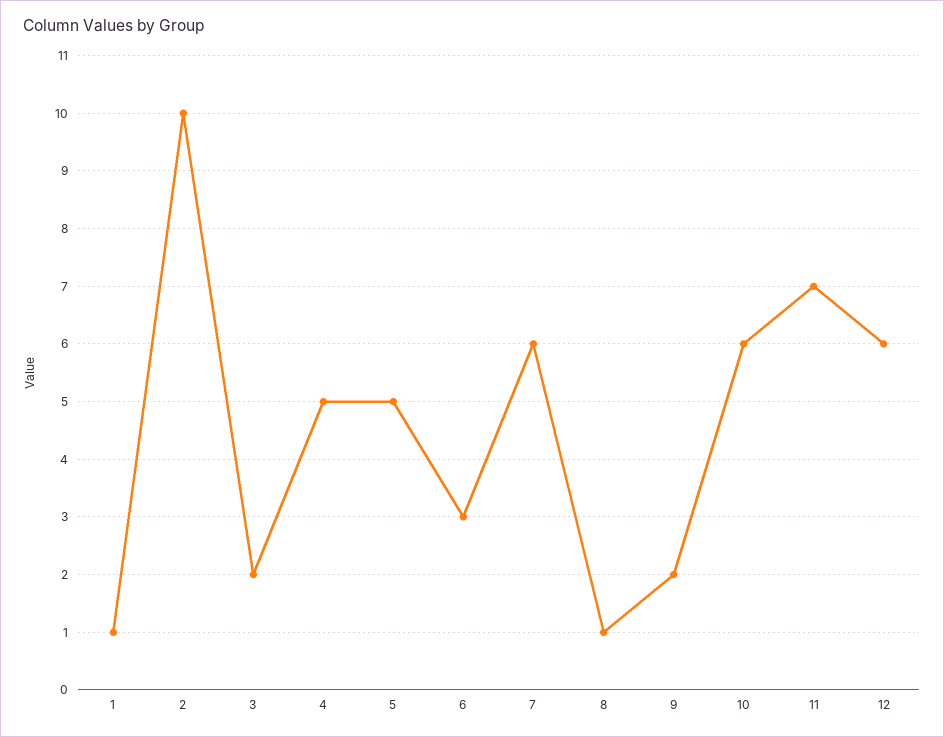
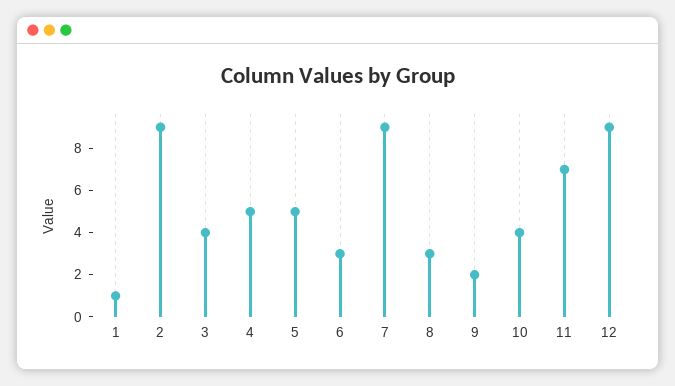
  {
    "1": 1,
-   "2": 10,
+   "2": 9,
-   "3": 2,
+   "3": 4,
    "4": 5,
    "5": 5,
    "6": 3,
-   "7": 6,
+   "7": 9,
-   "8": 1,
+   "8": 3,
    "9": 2,
-   "10": 6,
+   "10": 4,
    "11": 7,
-   "12": 6
+   "12": 9
  }

